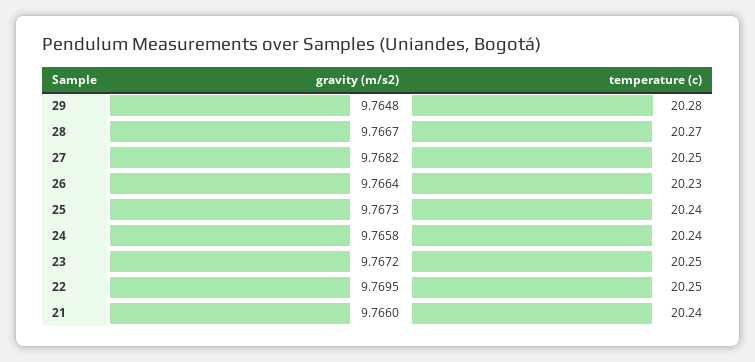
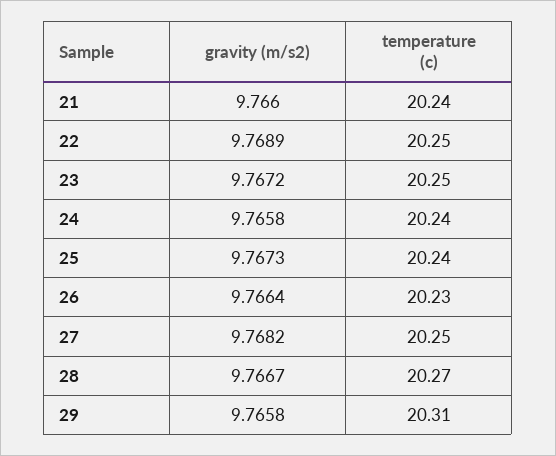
  {
    "gravity (m/s2)": {
-     "29": 9.7648,
+     "29": 9.7658,
      "28": 9.7667,
      "27": 9.7682,
      "26": 9.7664,
      "25": 9.7673,
      "24": 9.7658,
      "23": 9.7672,
-     "22": 9.7695,
+     "22": 9.7689,
      "21": 9.766
    },
    "temperature (c)": {
-     "29": 20.28,
+     "29": 20.31,
      "28": 20.27,
      "27": 20.25,
      "26": 20.23,
      "25": 20.24,
      "24": 20.24,
      "23": 20.25,
      "22": 20.25,
      "21": 20.24
    }
  }

